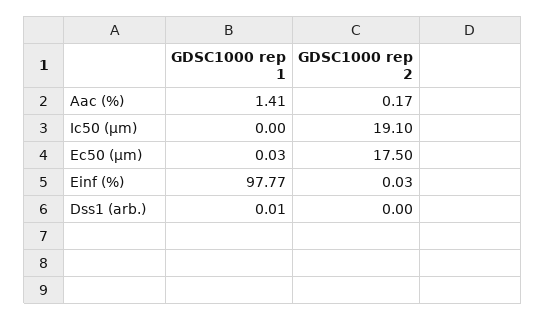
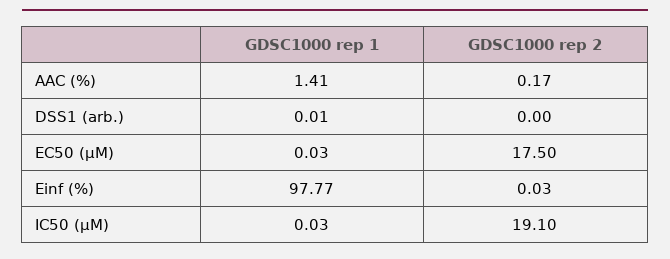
  {
    "GDSC1000 rep 1": {
      "Aac (%)": 1.41,
-     "Ic50 (µm)": 0,
+     "Ic50 (µm)": 0.03,
      "Ec50 (µm)": 0.03,
      "Einf (%)": 97.77,
      "Dss1 (arb.)": 0.01
    },
    "GDSC1000 rep 2": {
      "Aac (%)": 0.17,
      "Ic50 (µm)": 19.1,
      "Ec50 (µm)": 17.5,
      "Einf (%)": 0.03,
      "Dss1 (arb.)": 0
    }
  }

